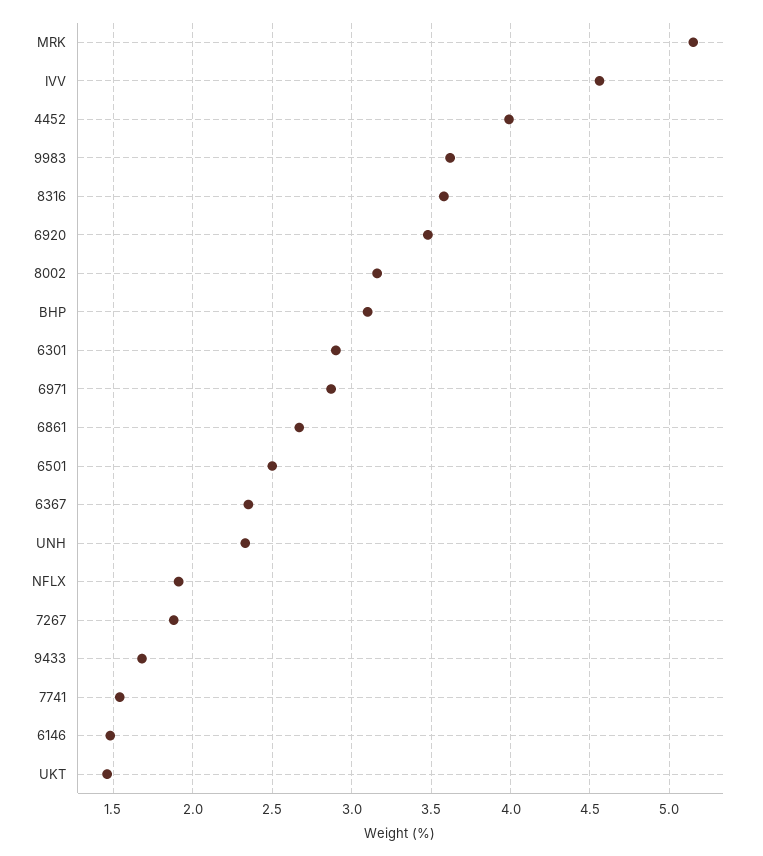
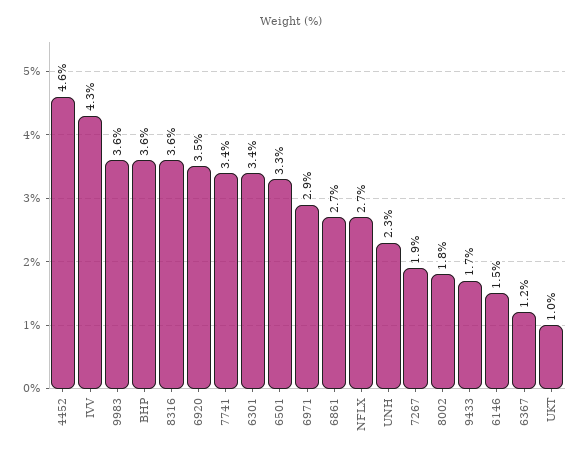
  {
-   "MRK": 5.15,
-   "IVV": 4.55,
+   "IVV": 4.3,
-   "4452": 4,
+   "4452": 4.6,
    "9983": 3.6,
    "8316": 3.6,
    "6920": 3.5,
-   "8002": 3.15,
+   "8002": 1.8,
-   "BHP": 3.1,
+   "BHP": 3.6,
-   "6301": 2.9,
+   "6301": 3.4,
    "6971": 2.9,
    "6861": 2.7,
-   "6501": 2.5,
+   "6501": 3.3,
-   "6367": 2.35,
+   "6367": 1.2,
    "UNH": 2.3,
-   "NFLX": 1.9,
+   "NFLX": 2.7,
    "7267": 1.9,
    "9433": 1.7,
-   "7741": 1.55,
+   "7741": 3.4,
    "6146": 1.5,
-   "UKT": 1.45
+   "UKT": 1
  }

